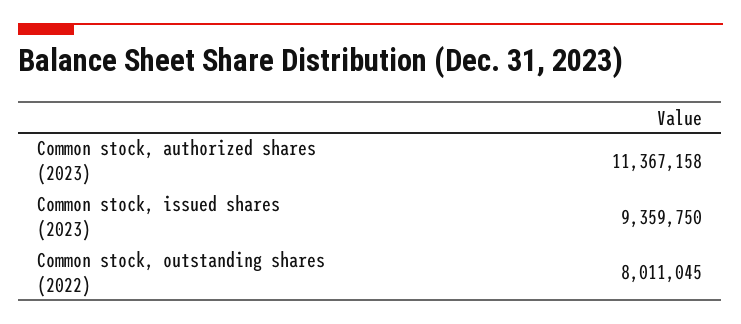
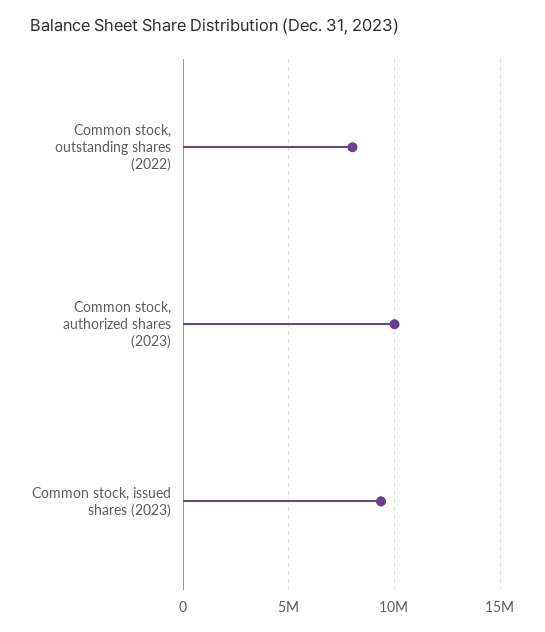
  {
-   "Common stock, authorized shares (2023)": 11367158,
+   "Common stock, authorized shares (2023)": 10000000,
    "Common stock, issued shares (2023)": 9359750,
    "Common stock, outstanding shares (2022)": 8011045
  }

